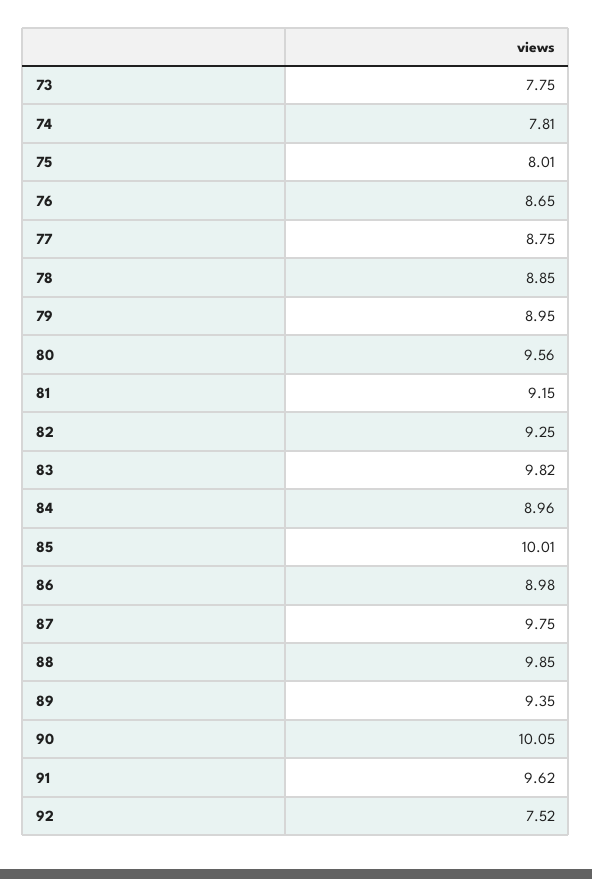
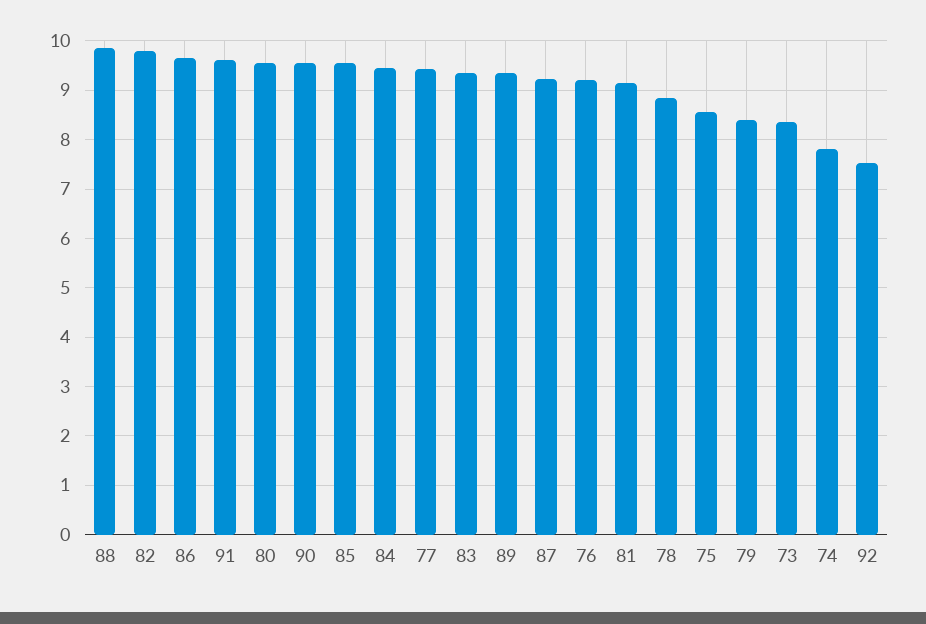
  {
-   "73": 7.75,
+   "73": 8.4,
    "74": 7.81,
-   "75": 8.01,
+   "75": 8.6,
-   "76": 8.65,
+   "76": 9.2,
-   "77": 8.75,
+   "77": 9.4,
    "78": 8.85,
-   "79": 8.95,
+   "79": 8.4,
    "80": 9.56,
    "81": 9.15,
-   "82": 9.25,
+   "82": 9.8,
-   "83": 9.82,
+   "83": 9.4,
-   "84": 8.96,
+   "84": 9.4,
-   "85": 10.01,
+   "85": 9.6,
-   "86": 8.98,
+   "86": 9.6,
-   "87": 9.75,
+   "87": 9.2,
    "88": 9.85,
    "89": 9.35,
-   "90": 10.05,
+   "90": 9.6,
    "91": 9.62,
    "92": 7.52
  }

